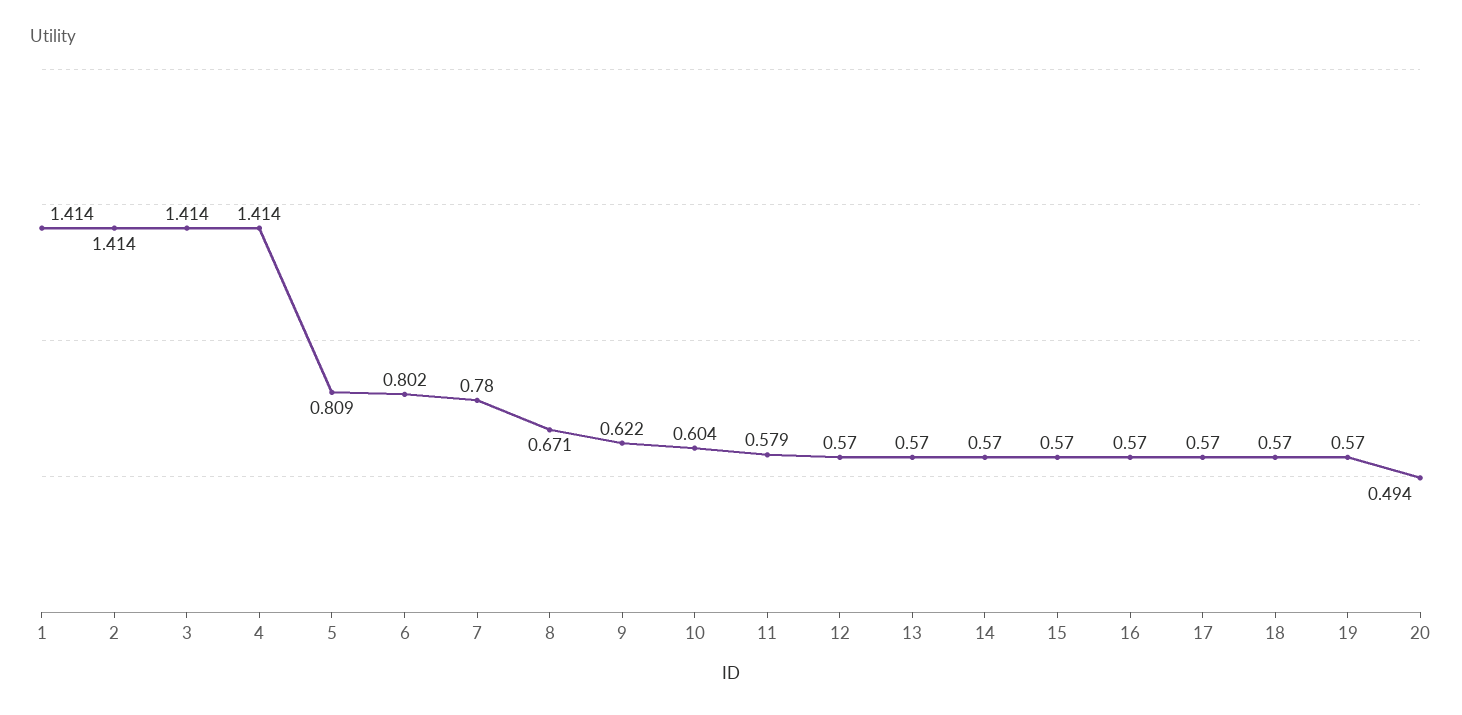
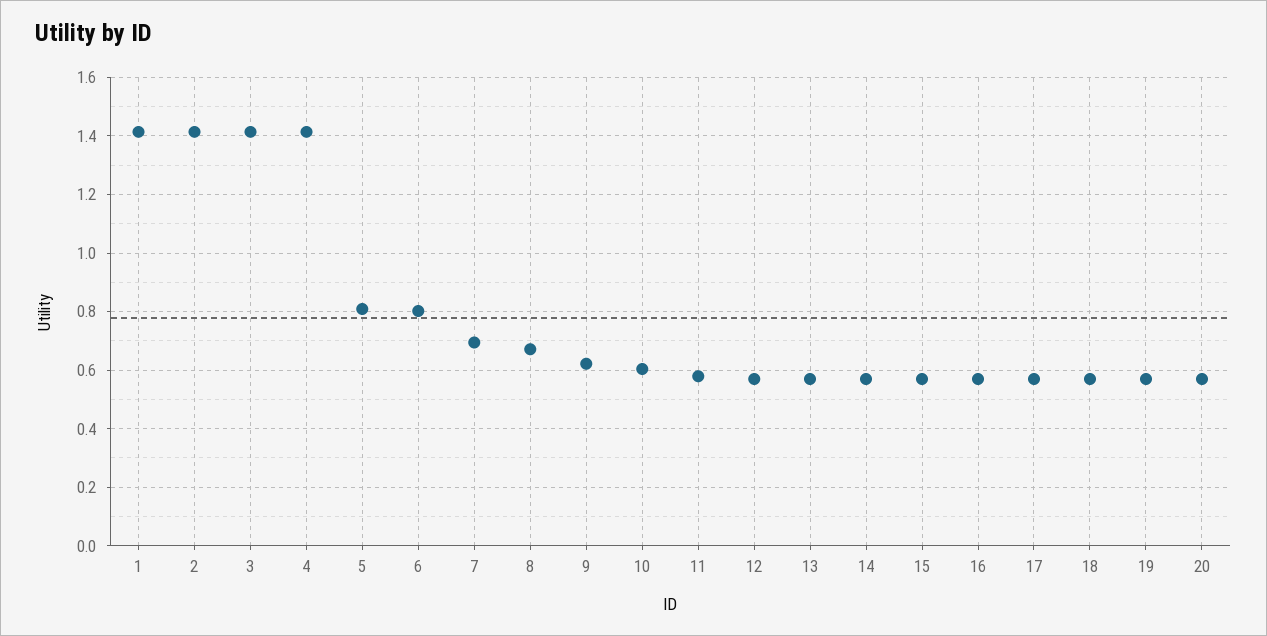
  {
    "1": 1.414,
    "2": 1.414,
    "3": 1.414,
    "4": 1.414,
    "5": 0.809,
    "6": 0.802,
-   "7": 0.78,
+   "7": 0.7,
    "8": 0.671,
    "9": 0.622,
    "10": 0.604,
    "11": 0.579,
    "12": 0.57,
    "13": 0.57,
    "14": 0.57,
    "15": 0.57,
    "16": 0.57,
    "17": 0.57,
    "18": 0.57,
    "19": 0.57,
-   "20": 0.494
+   "20": 0.575
  }

